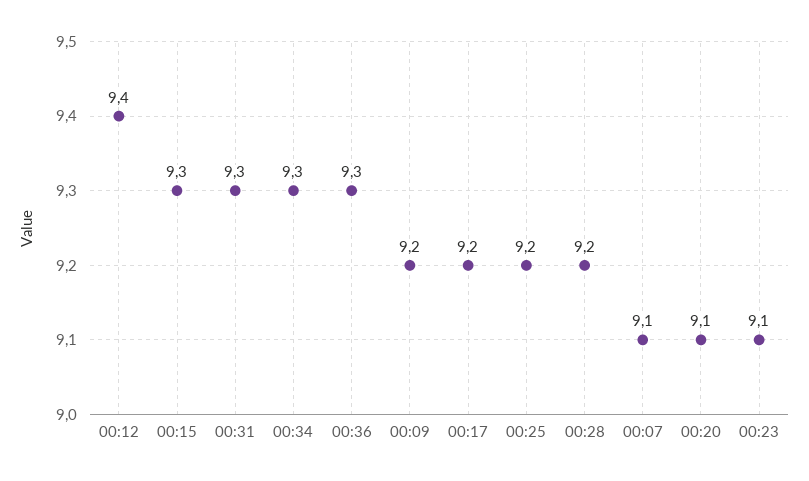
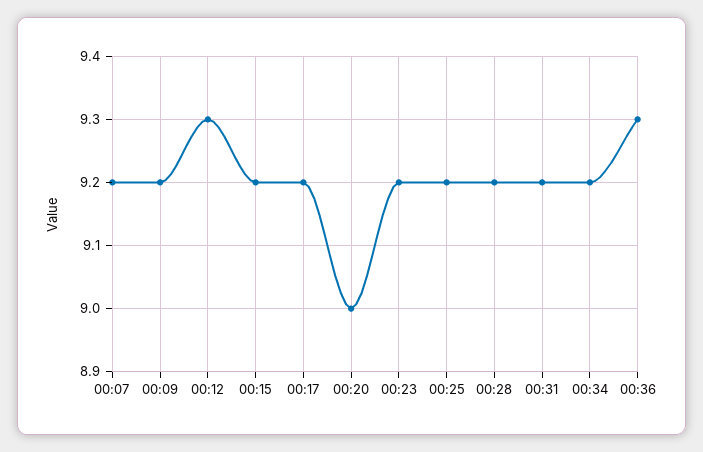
  {
-   "00:12": 9.4,
+   "00:12": 9.3,
-   "00:15": 9.3,
+   "00:15": 9.2,
-   "00:31": 9.3,
+   "00:31": 9.2,
-   "00:34": 9.3,
+   "00:34": 9.2,
    "00:36": 9.3,
    "00:09": 9.2,
    "00:17": 9.2,
    "00:25": 9.2,
    "00:28": 9.2,
-   "00:07": 9.1,
+   "00:07": 9.2,
-   "00:20": 9.1,
+   "00:20": 9,
-   "00:23": 9.1
+   "00:23": 9.2
  }

